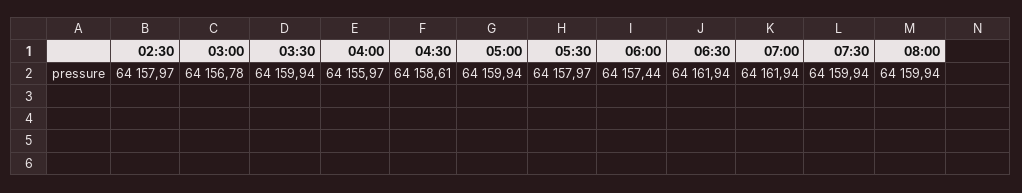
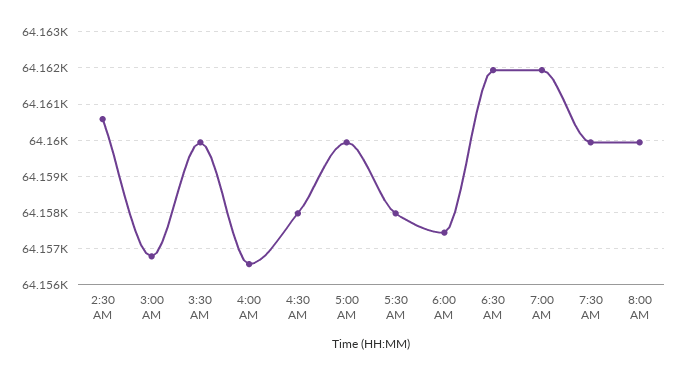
  {
-   "02:30": 64157.97,
+   "02:30": 64160.6,
    "03:00": 64156.78,
    "03:30": 64159.94,
-   "04:00": 64155.97,
+   "04:00": 64156.6,
-   "04:30": 64158.61,
+   "04:30": 64158,
    "05:00": 64159.94,
    "05:30": 64157.97,
    "06:00": 64157.44,
    "06:30": 64161.94,
    "07:00": 64161.94,
    "07:30": 64159.94,
    "08:00": 64159.94
  }

